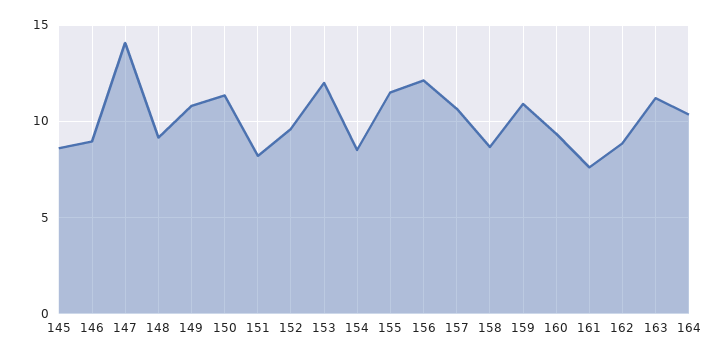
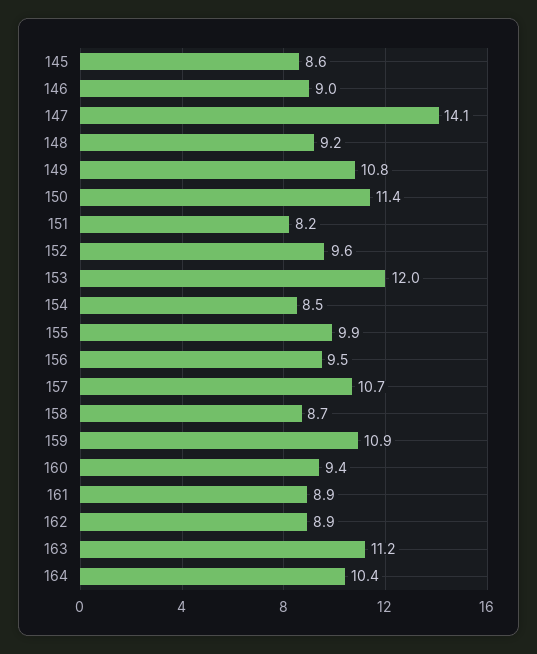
  {
    "145": 8.6,
    "146": 9,
    "147": 14.1,
    "148": 9.2,
    "149": 10.8,
    "150": 11.4,
    "151": 8.2,
    "152": 9.6,
    "153": 12,
    "154": 8.5,
-   "155": 11.5,
+   "155": 9.9,
-   "156": 12,
+   "156": 9.5,
    "157": 10.7,
    "158": 8.7,
    "159": 10.9,
    "160": 9.4,
-   "161": 7.5,
+   "161": 8.9,
    "162": 8.9,
    "163": 11.2,
    "164": 10.4
  }

